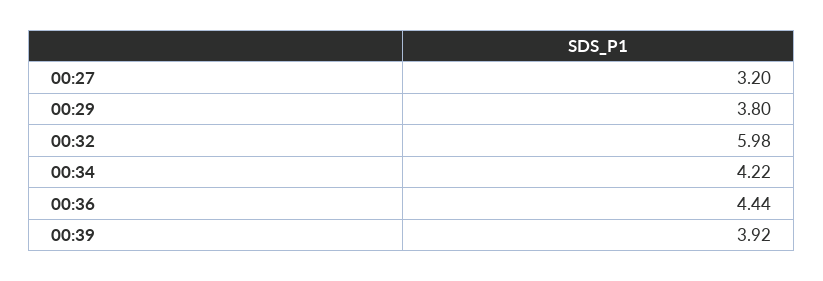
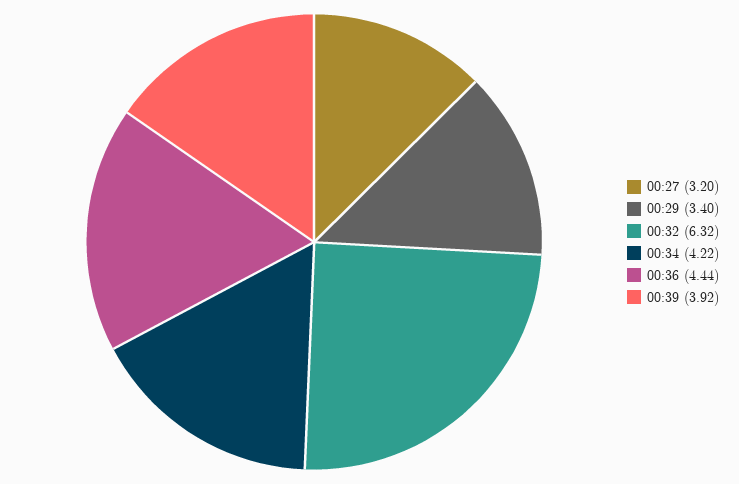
  {
    "00:27": 3.2,
-   "00:29": 3.8,
+   "00:29": 3.4,
-   "00:32": 5.98,
+   "00:32": 6.32,
    "00:34": 4.22,
    "00:36": 4.44,
    "00:39": 3.92
  }

